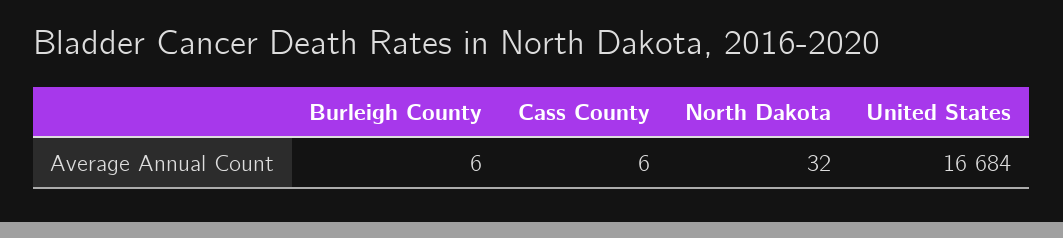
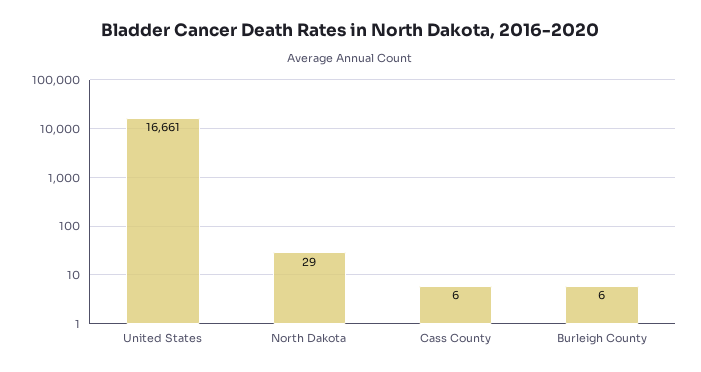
  {
    "Burleigh County": 6,
    "Cass County": 6,
-   "North Dakota": 32,
+   "North Dakota": 29,
-   "United States": 16684
+   "United States": 16661
  }

